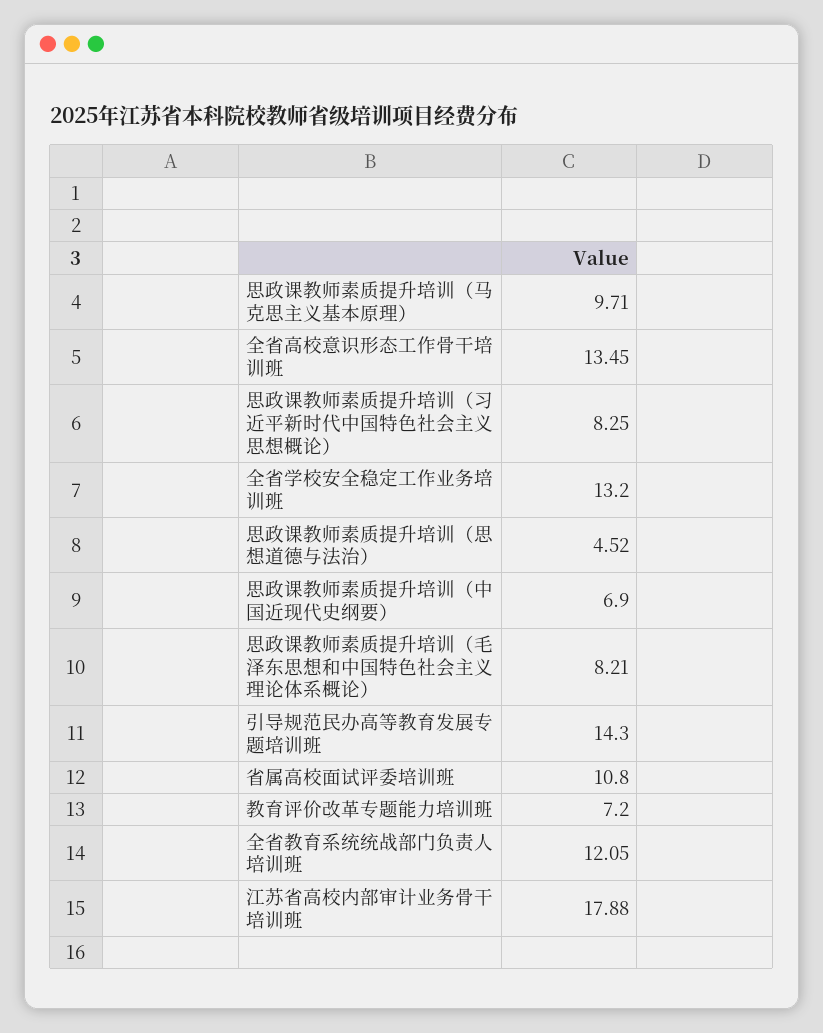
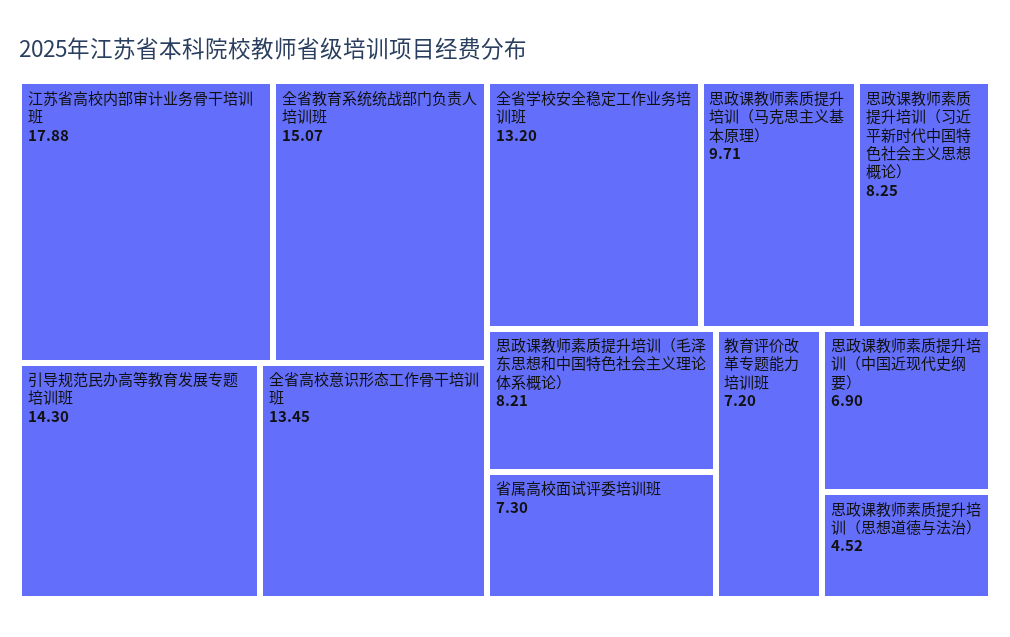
  {
    "思政课教师素质提升培训（马克思主义基本原理）": 9.71,
    "全省高校意识形态工作骨干培训班": 13.45,
    "思政课教师素质提升培训（习近平新时代中国特色社会主义思想概论）": 8.25,
    "全省学校安全稳定工作业务培训班": 13.2,
    "思政课教师素质提升培训（思想道德与法治）": 4.52,
    "思政课教师素质提升培训（中国近现代史纲要）": 6.9,
    "思政课教师素质提升培训（毛泽东思想和中国特色社会主义理论体系概论）": 8.21,
    "引导规范民办高等教育发展专题培训班": 14.3,
-   "省属高校面试评委培训班": 10.8,
+   "省属高校面试评委培训班": 7.3,
    "教育评价改革专题能力培训班": 7.2,
-   "全省教育系统统战部门负责人培训班": 12.05,
+   "全省教育系统统战部门负责人培训班": 15.07,
    "江苏省高校内部审计业务骨干培训班": 17.88
  }

